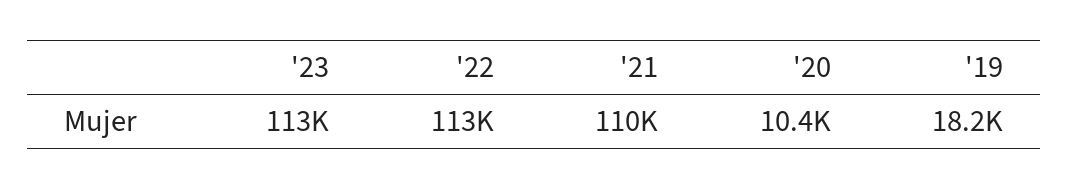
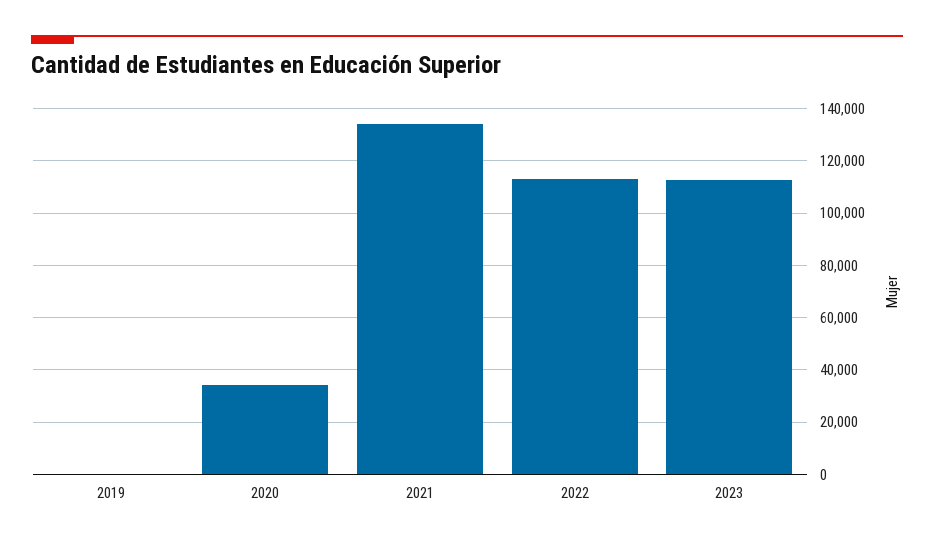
  {
    "'23": 113000,
    "'22": 113000,
-   "'21": 110000,
+   "'21": 135000,
-   "'20": 10400,
+   "'20": 35000,
-   "'19": 18200
+   "'19": 0
  }

